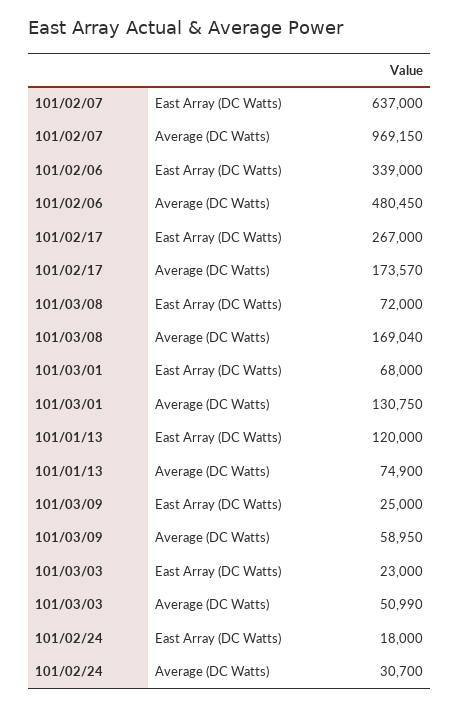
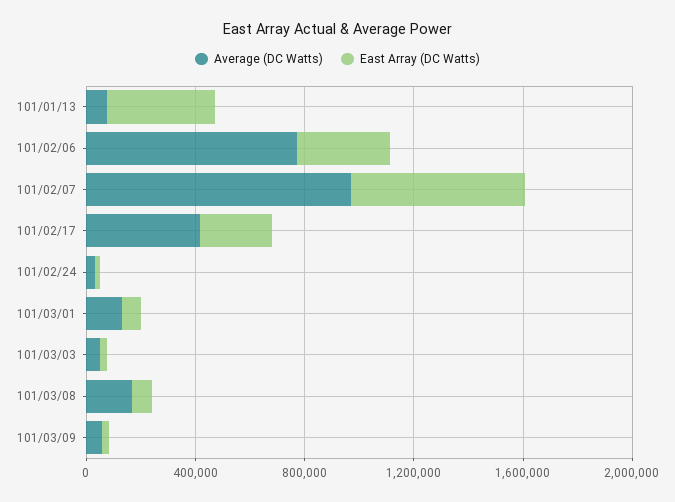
  {
    "East Array (DC Watts)": {
      "101/02/07": 637000,
      "101/02/06": 339000,
      "101/02/17": 267000,
      "101/03/08": 72000,
      "101/03/01": 68000,
-     "101/01/13": 120000,
+     "101/01/13": 400000,
      "101/03/09": 25000,
      "101/03/03": 23000,
      "101/02/24": 18000
    },
    "Average (DC Watts)": {
      "101/02/07": 969150,
-     "101/02/06": 480450,
+     "101/02/06": 800000,
-     "101/02/17": 173570,
+     "101/02/17": 400000,
      "101/03/08": 169040,
      "101/03/01": 130750,
      "101/01/13": 74900,
      "101/03/09": 58950,
      "101/03/03": 50990,
      "101/02/24": 30700
    }
  }

